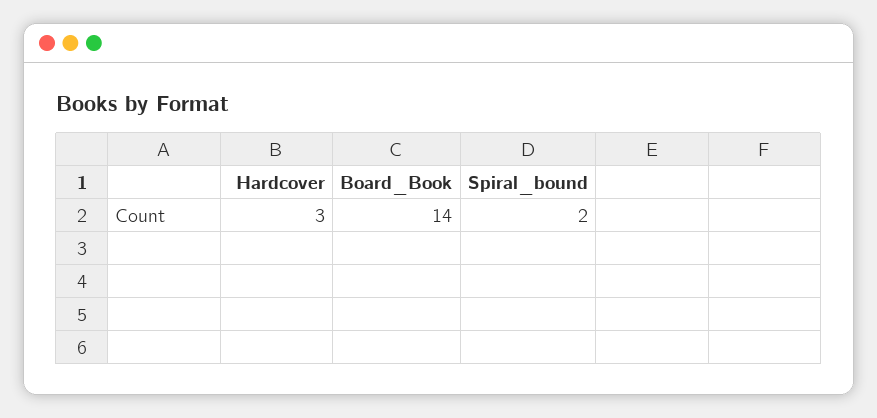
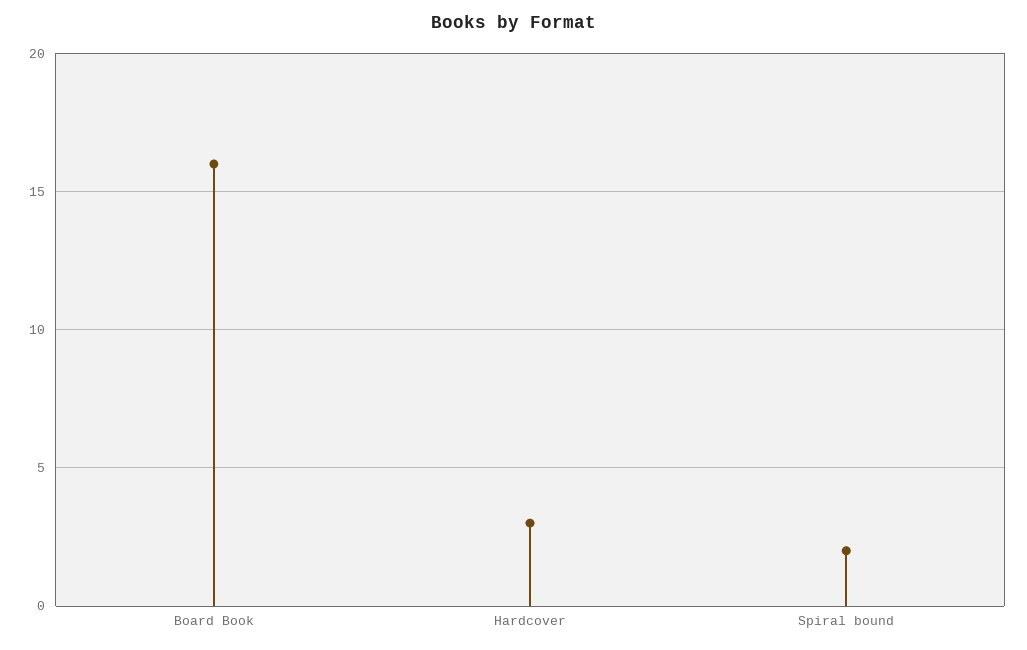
  {
    "Hardcover": 3,
-   "Board_Book": 14,
+   "Board_Book": 16,
    "Spiral_bound": 2
  }

